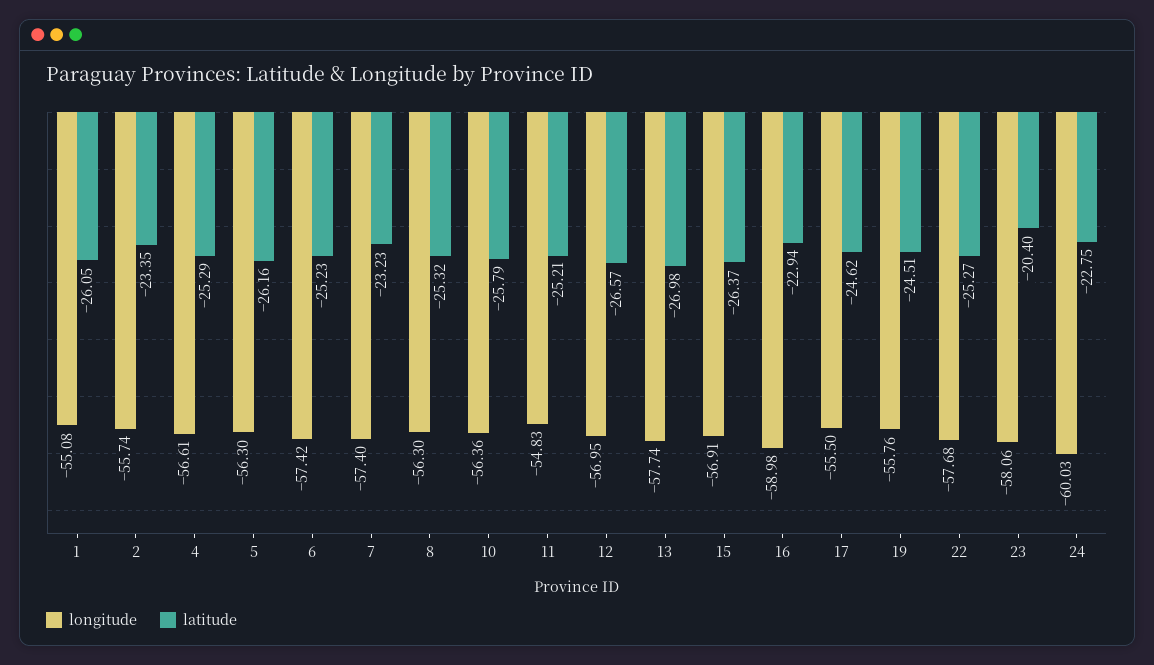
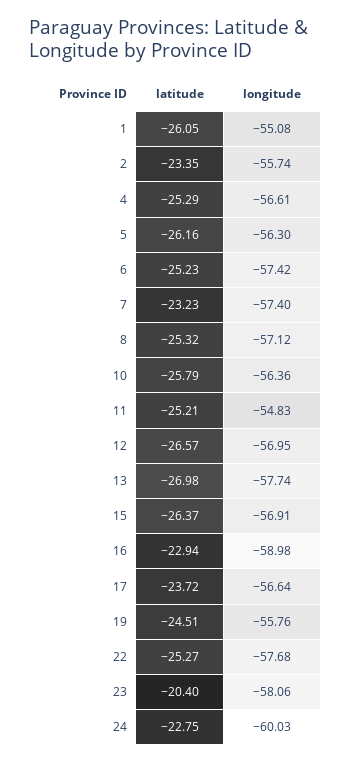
  {
    "longitude": {
      "1": -55.08,
      "2": -55.74,
      "4": -56.61,
      "5": -56.3,
      "6": -57.42,
      "7": -57.4,
-     "8": -56.3,
+     "8": -57.12,
      "10": -56.36,
      "11": -54.83,
      "12": -56.95,
      "13": -57.74,
      "15": -56.91,
      "16": -58.98,
-     "17": -55.5,
+     "17": -56.64,
      "19": -55.76,
      "22": -57.68,
      "23": -58.06,
      "24": -60.03
    },
    "latitude": {
      "1": -26.05,
      "2": -23.35,
      "4": -25.29,
      "5": -26.16,
      "6": -25.23,
      "7": -23.23,
      "8": -25.32,
      "10": -25.79,
      "11": -25.21,
      "12": -26.57,
      "13": -26.98,
      "15": -26.37,
      "16": -22.94,
-     "17": -24.62,
+     "17": -23.72,
      "19": -24.51,
      "22": -25.27,
      "23": -20.4,
      "24": -22.75
    }
  }

